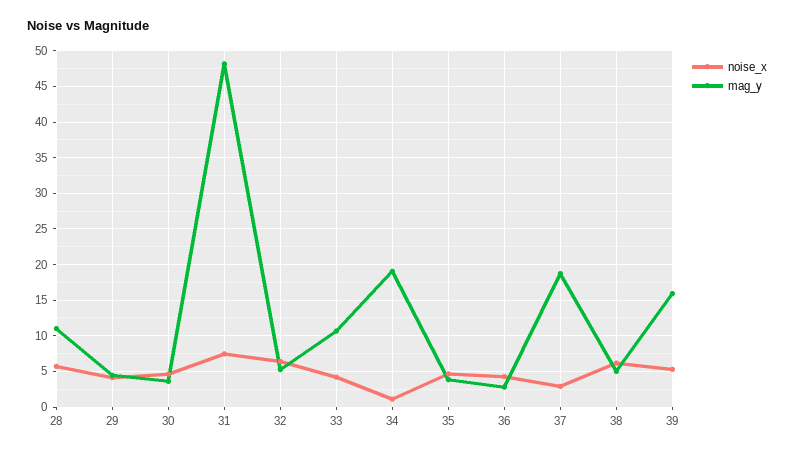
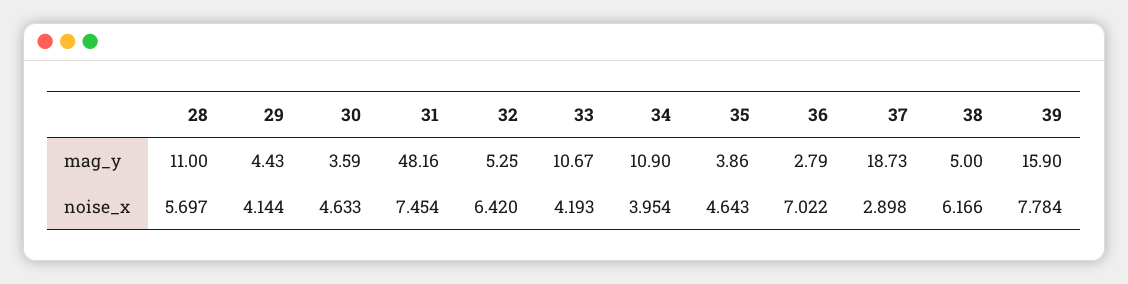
  {
    "noise_x": {
      "28": 5.697,
      "29": 4.144,
      "30": 4.633,
      "31": 7.454,
      "32": 6.42,
      "33": 4.193,
-     "34": 1,
+     "34": 3.954,
      "35": 4.643,
-     "36": 4,
+     "36": 7.022,
      "37": 2.898,
      "38": 6.166,
-     "39": 5
+     "39": 7.784
    },
    "mag_y": {
      "28": 11,
      "29": 4.43,
      "30": 3.59,
      "31": 48.16,
      "32": 5.25,
      "33": 10.67,
-     "34": 19,
+     "34": 10.9,
      "35": 3.86,
      "36": 2.79,
      "37": 18.73,
      "38": 5,
      "39": 15.9
    }
  }

